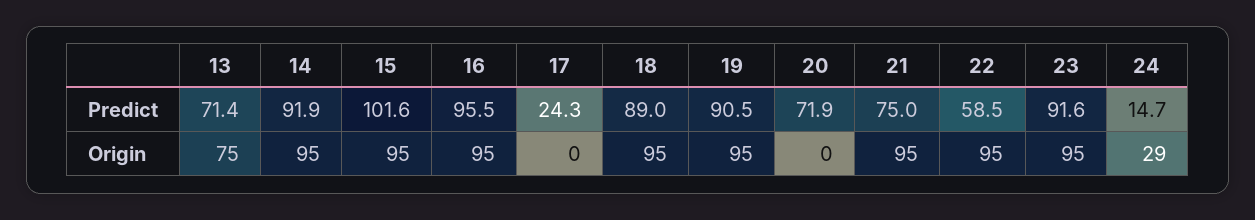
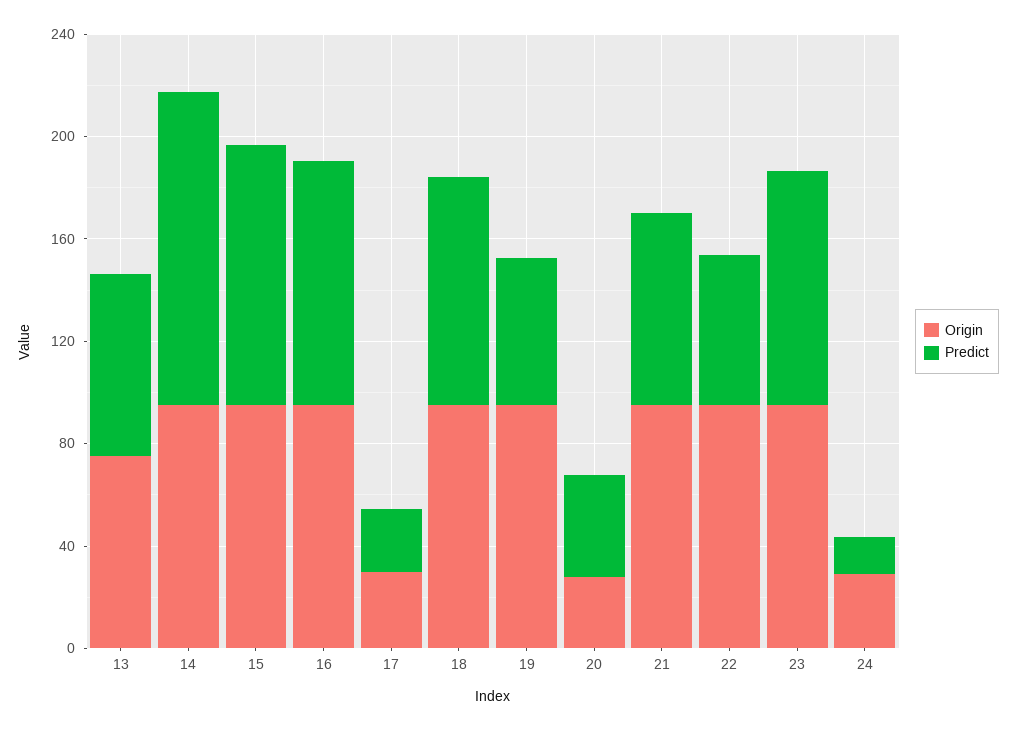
  {
    "Predict": {
      "13": 71.4,
-     "14": 91.9,
+     "14": 120,
      "15": 101.6,
      "16": 95.5,
      "17": 24.3,
      "18": 89,
-     "19": 90.5,
+     "19": 60,
-     "20": 71.9,
+     "20": 40,
      "21": 75,
      "22": 58.5,
      "23": 91.6,
      "24": 14.7
    },
    "Origin": {
      "13": 75,
      "14": 95,
      "15": 95,
      "16": 95,
-     "17": 0,
+     "17": 30,
      "18": 95,
      "19": 95,
-     "20": 0,
+     "20": 30,
      "21": 95,
      "22": 95,
      "23": 95,
      "24": 29
    }
  }

